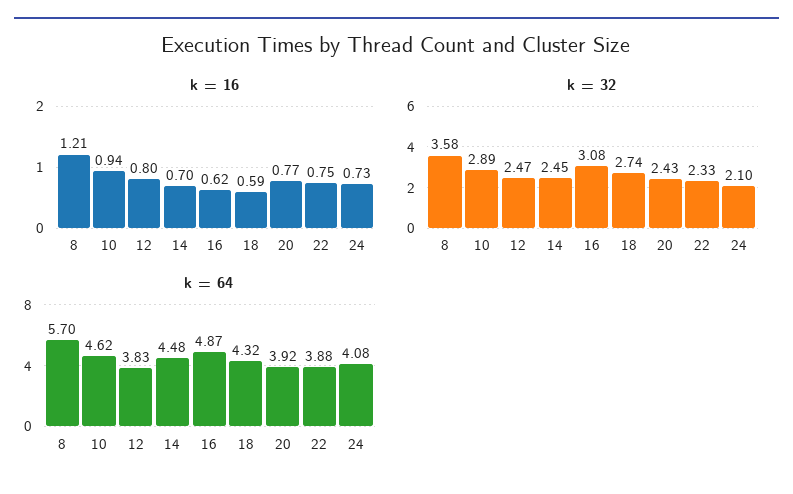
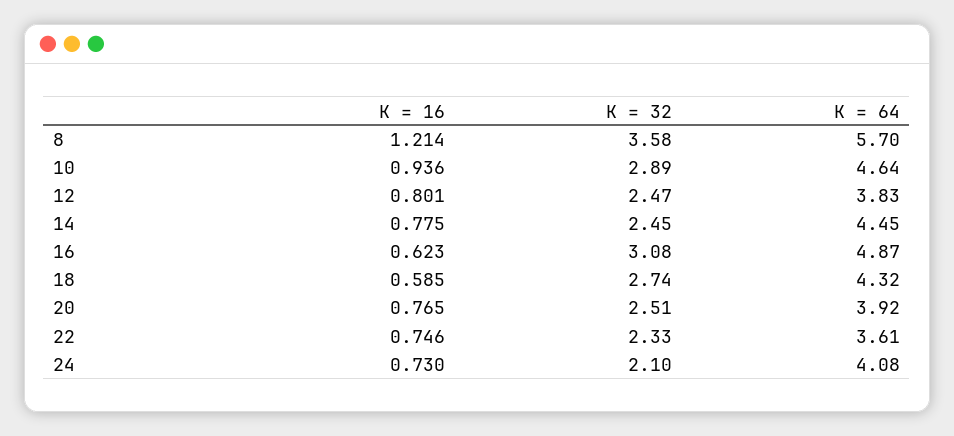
  {
    "k = 16": {
      "8": 1.214,
      "10": 0.936,
      "12": 0.801,
-     "14": 0.7,
+     "14": 0.775,
      "16": 0.623,
      "18": 0.585,
      "20": 0.765,
      "22": 0.746,
      "24": 0.73
    },
    "k = 32": {
      "8": 3.58,
      "10": 2.89,
      "12": 2.47,
      "14": 2.45,
      "16": 3.08,
      "18": 2.74,
-     "20": 2.43,
+     "20": 2.51,
      "22": 2.33,
      "24": 2.1
    },
    "k = 64": {
      "8": 5.7,
-     "10": 4.62,
+     "10": 4.64,
      "12": 3.83,
-     "14": 4.48,
+     "14": 4.45,
      "16": 4.87,
      "18": 4.32,
      "20": 3.92,
-     "22": 3.88,
+     "22": 3.61,
      "24": 4.08
    }
  }

